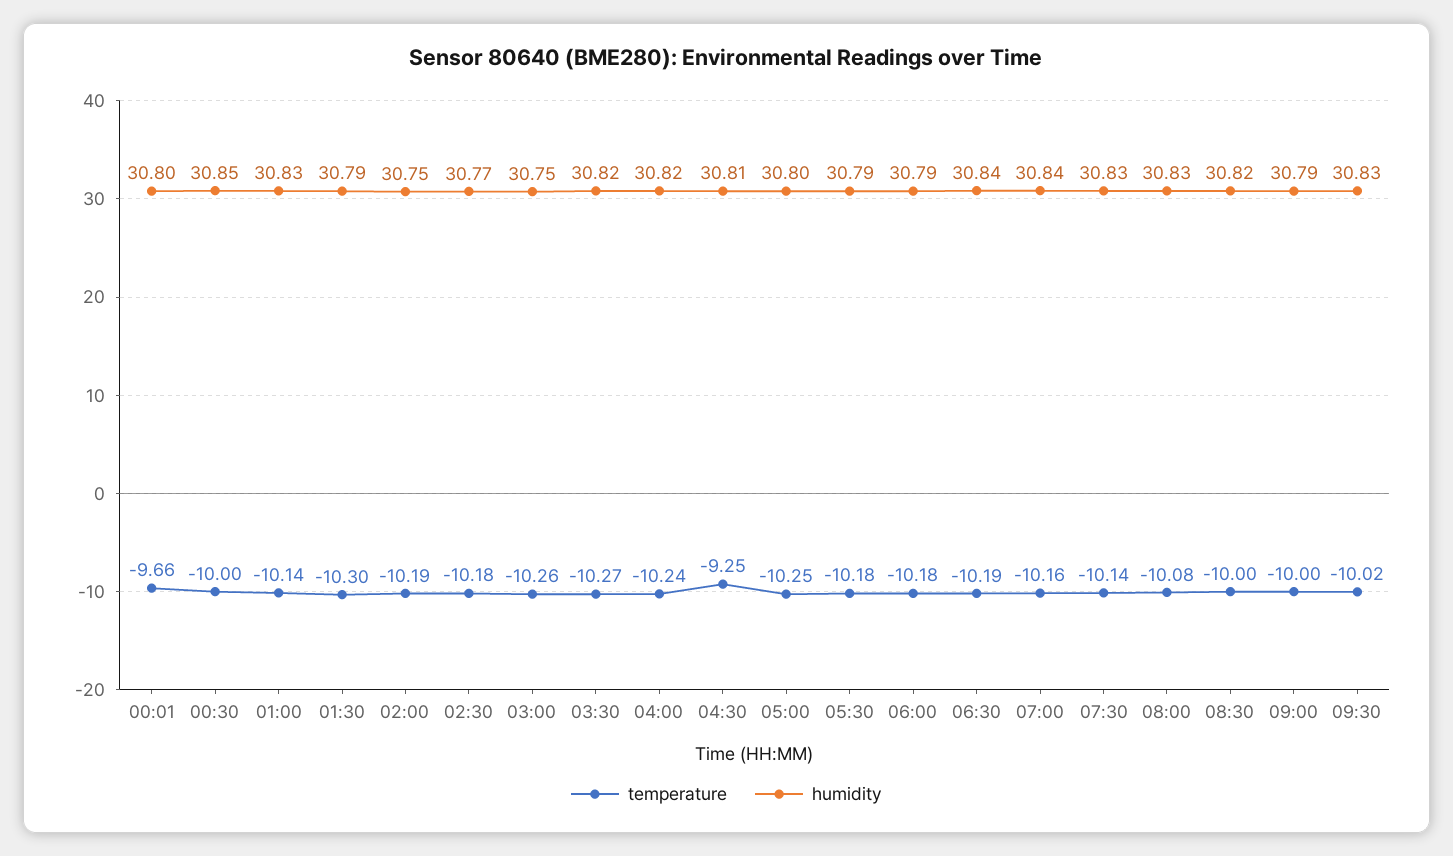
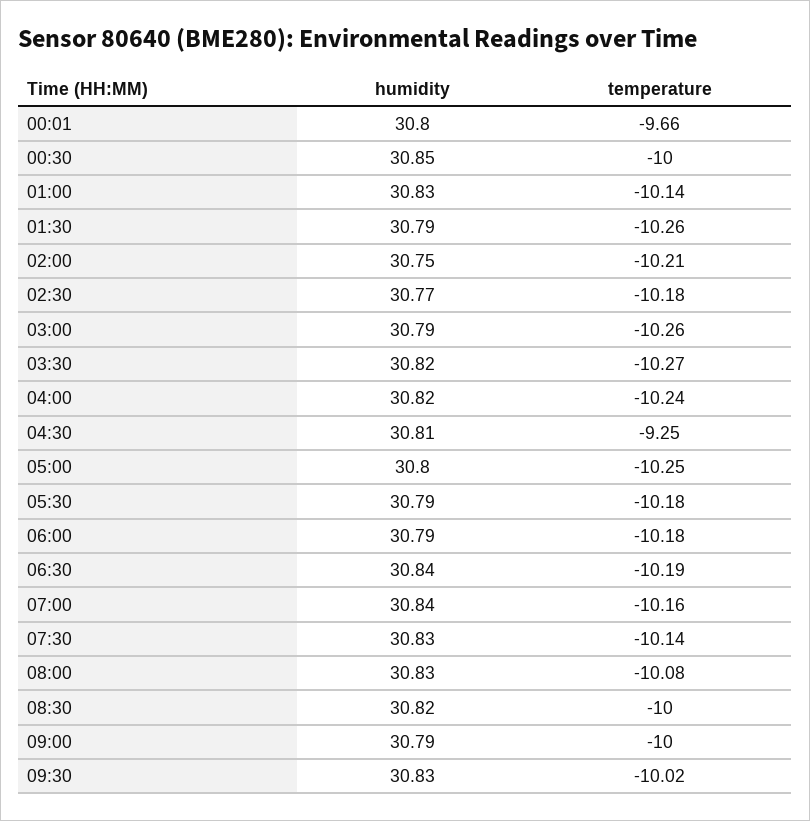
  {
    "temperature": {
      "00:01": -9.66,
      "00:30": -10,
      "01:00": -10.14,
-     "01:30": -10.3,
+     "01:30": -10.26,
-     "02:00": -10.19,
+     "02:00": -10.21,
      "02:30": -10.18,
      "03:00": -10.26,
      "03:30": -10.27,
      "04:00": -10.24,
      "04:30": -9.25,
      "05:00": -10.25,
      "05:30": -10.18,
      "06:00": -10.18,
      "06:30": -10.19,
      "07:00": -10.16,
      "07:30": -10.14,
      "08:00": -10.08,
      "08:30": -10,
      "09:00": -10,
      "09:30": -10.02
    },
    "humidity": {
      "00:01": 30.8,
      "00:30": 30.85,
      "01:00": 30.83,
      "01:30": 30.79,
      "02:00": 30.75,
      "02:30": 30.77,
-     "03:00": 30.75,
+     "03:00": 30.79,
      "03:30": 30.82,
      "04:00": 30.82,
      "04:30": 30.81,
      "05:00": 30.8,
      "05:30": 30.79,
      "06:00": 30.79,
      "06:30": 30.84,
      "07:00": 30.84,
      "07:30": 30.83,
      "08:00": 30.83,
      "08:30": 30.82,
      "09:00": 30.79,
      "09:30": 30.83
    }
  }

